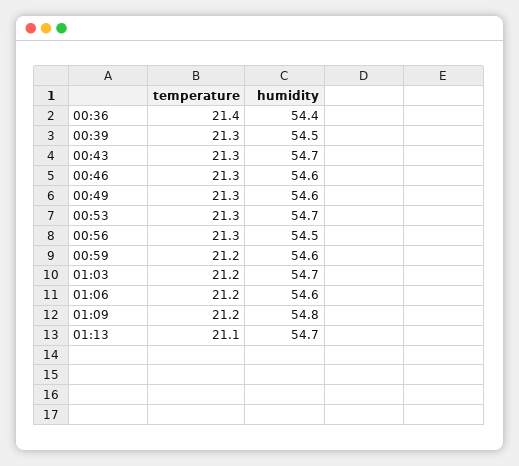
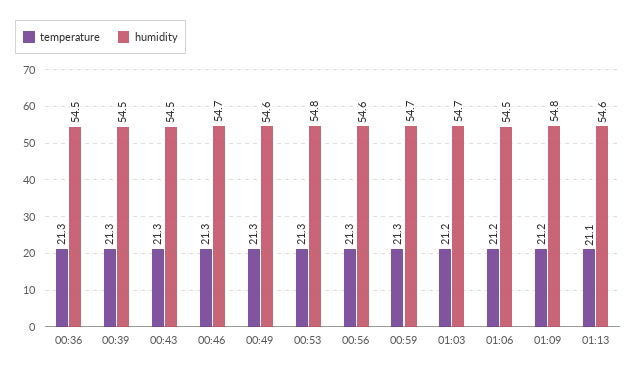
  {
    "temperature": {
-     "00:36": 21.4,
+     "00:36": 21.3,
      "00:39": 21.3,
      "00:43": 21.3,
      "00:46": 21.3,
      "00:49": 21.3,
      "00:53": 21.3,
      "00:56": 21.3,
-     "00:59": 21.2,
+     "00:59": 21.3,
      "01:03": 21.2,
      "01:06": 21.2,
      "01:09": 21.2,
      "01:13": 21.1
    },
    "humidity": {
-     "00:36": 54.4,
+     "00:36": 54.5,
      "00:39": 54.5,
-     "00:43": 54.7,
+     "00:43": 54.5,
-     "00:46": 54.6,
+     "00:46": 54.7,
      "00:49": 54.6,
-     "00:53": 54.7,
+     "00:53": 54.8,
-     "00:56": 54.5,
+     "00:56": 54.6,
-     "00:59": 54.6,
+     "00:59": 54.7,
      "01:03": 54.7,
-     "01:06": 54.6,
+     "01:06": 54.5,
      "01:09": 54.8,
-     "01:13": 54.7
+     "01:13": 54.6
    }
  }

